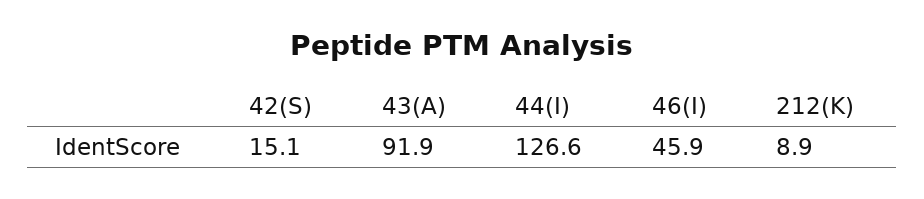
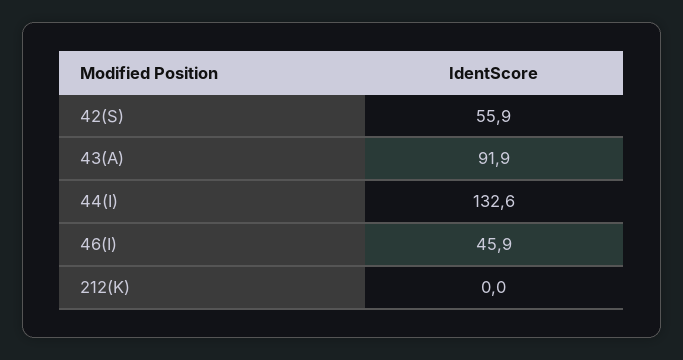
  {
-   "42(S)": 15.1,
+   "42(S)": 55.9,
    "43(A)": 91.9,
-   "44(I)": 126.6,
+   "44(I)": 132.6,
    "46(I)": 45.9,
-   "212(K)": 8.9
+   "212(K)": 0
  }

